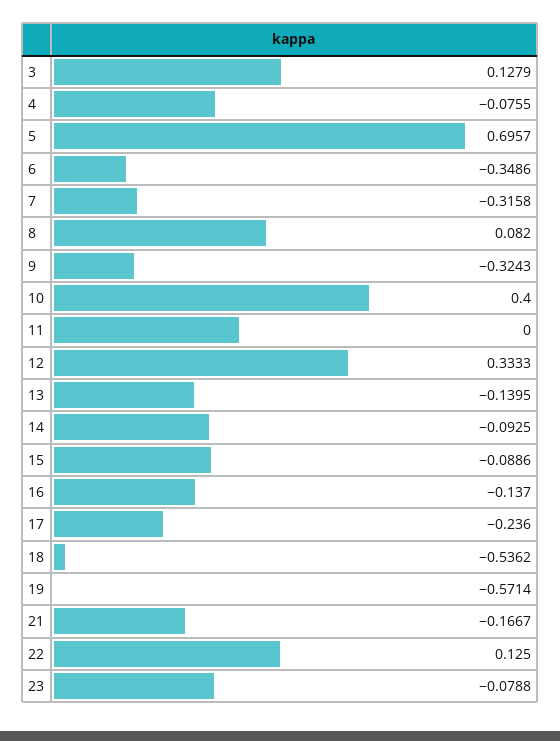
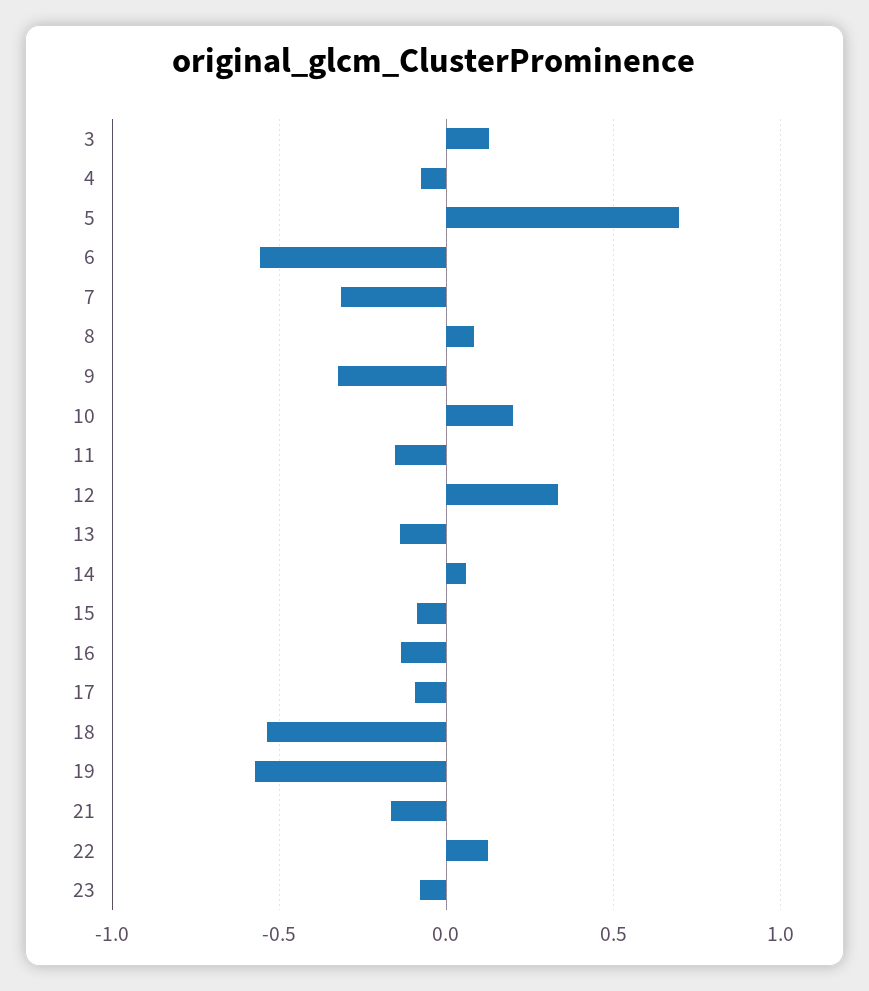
  {
    "3": 0.1279,
    "4": -0.0755,
    "5": 0.6957,
-   "6": -0.3486,
+   "6": -0.55,
    "7": -0.3158,
    "8": 0.082,
    "9": -0.3243,
-   "10": 0.4,
+   "10": 0.2,
-   "11": 0,
+   "11": -0.15,
    "12": 0.3333,
    "13": -0.1395,
-   "14": -0.0925,
+   "14": 0.05,
    "15": -0.0886,
    "16": -0.137,
-   "17": -0.236,
+   "17": -0.1,
    "18": -0.5362,
    "19": -0.5714,
    "21": -0.1667,
    "22": 0.125,
    "23": -0.0788
  }

